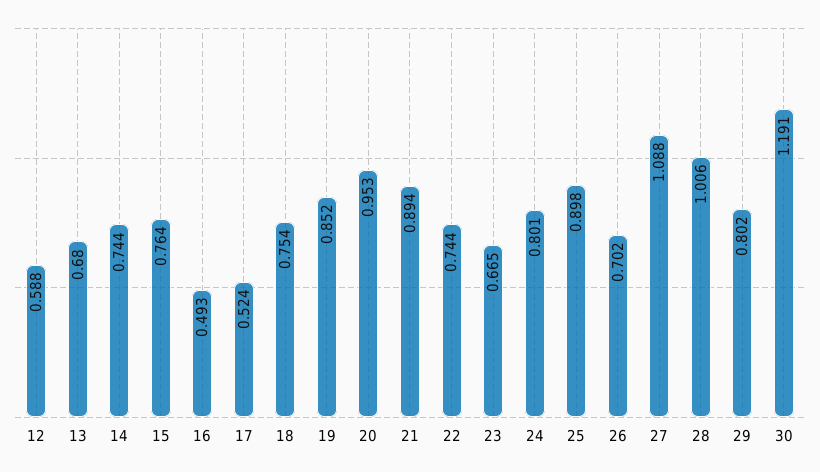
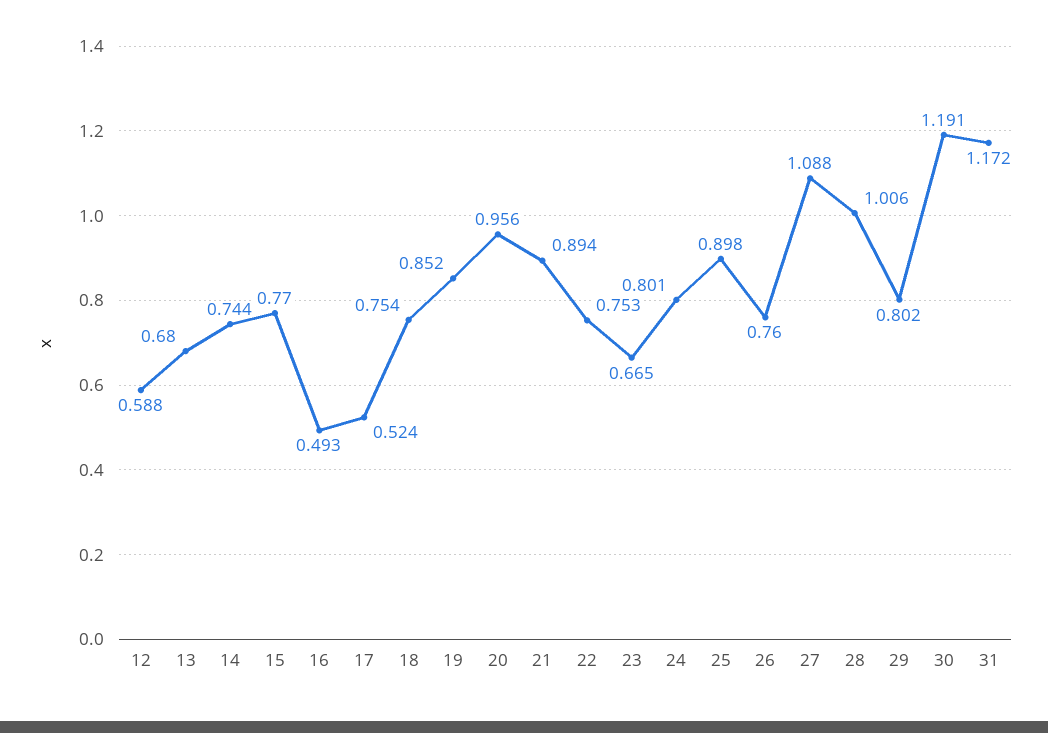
  {
    "12": 0.588,
    "13": 0.68,
    "14": 0.744,
-   "15": 0.764,
+   "15": 0.77,
    "16": 0.493,
    "17": 0.524,
    "18": 0.754,
    "19": 0.852,
-   "20": 0.953,
+   "20": 0.956,
    "21": 0.894,
-   "22": 0.744,
+   "22": 0.753,
    "23": 0.665,
    "24": 0.801,
    "25": 0.898,
-   "26": 0.702,
+   "26": 0.76,
    "27": 1.088,
    "28": 1.006,
    "29": 0.802,
-   "30": 1.191
+   "30": 1.191,
+   "31": 1.172
  }

